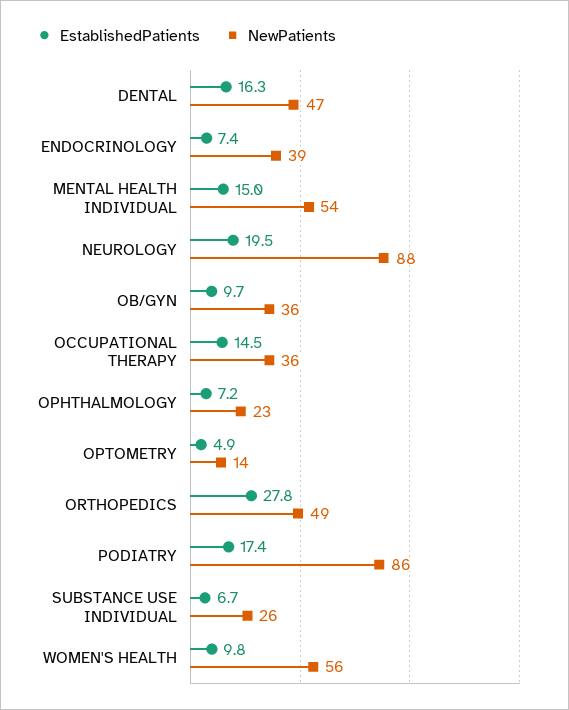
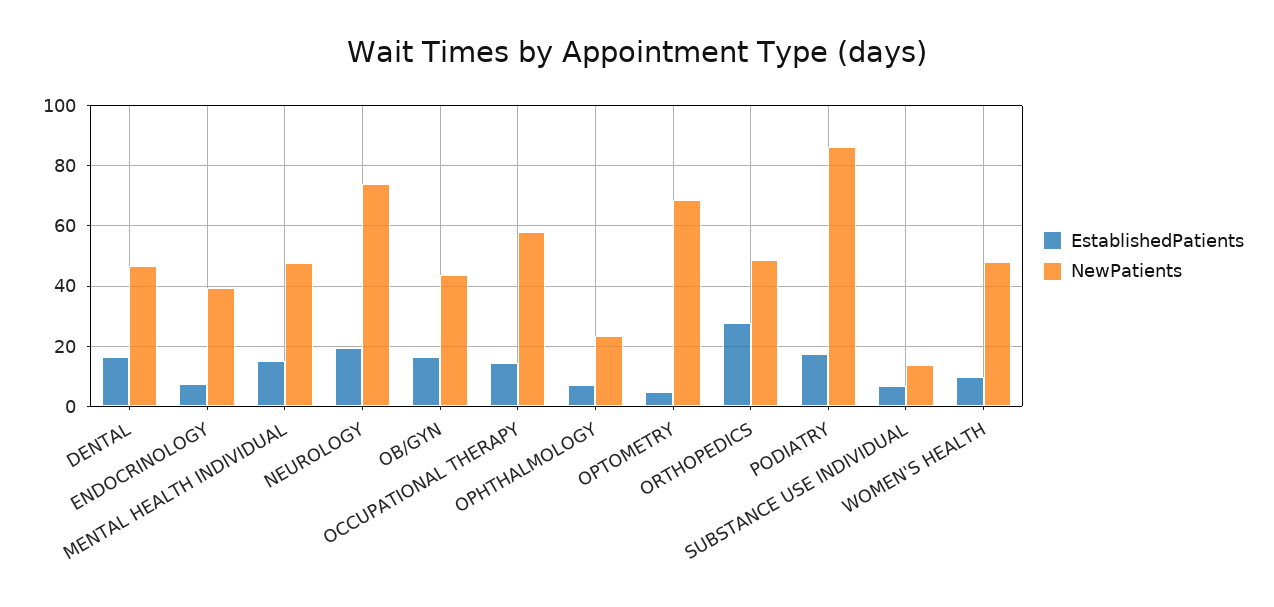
  {
    "EstablishedPatients": {
      "DENTAL": 16.3,
      "ENDOCRINOLOGY": 7.4,
      "MENTAL HEALTH INDIVIDUAL": 15,
      "NEUROLOGY": 19.5,
-     "OB/GYN": 9.7,
+     "OB/GYN": 16,
      "OCCUPATIONAL THERAPY": 14.5,
      "OPHTHALMOLOGY": 7.2,
      "OPTOMETRY": 4.9,
      "ORTHOPEDICS": 27.8,
      "PODIATRY": 17.4,
      "SUBSTANCE USE INDIVIDUAL": 6.7,
      "WOMEN'S HEALTH": 9.8
    },
    "NewPatients": {
      "DENTAL": 47,
      "ENDOCRINOLOGY": 39,
-     "MENTAL HEALTH INDIVIDUAL": 54,
+     "MENTAL HEALTH INDIVIDUAL": 48,
-     "NEUROLOGY": 88,
+     "NEUROLOGY": 74,
-     "OB/GYN": 36,
+     "OB/GYN": 44,
-     "OCCUPATIONAL THERAPY": 36,
+     "OCCUPATIONAL THERAPY": 58,
      "OPHTHALMOLOGY": 23,
-     "OPTOMETRY": 14,
+     "OPTOMETRY": 68,
      "ORTHOPEDICS": 49,
      "PODIATRY": 86,
-     "SUBSTANCE USE INDIVIDUAL": 26,
+     "SUBSTANCE USE INDIVIDUAL": 14,
-     "WOMEN'S HEALTH": 56
+     "WOMEN'S HEALTH": 48
    }
  }

